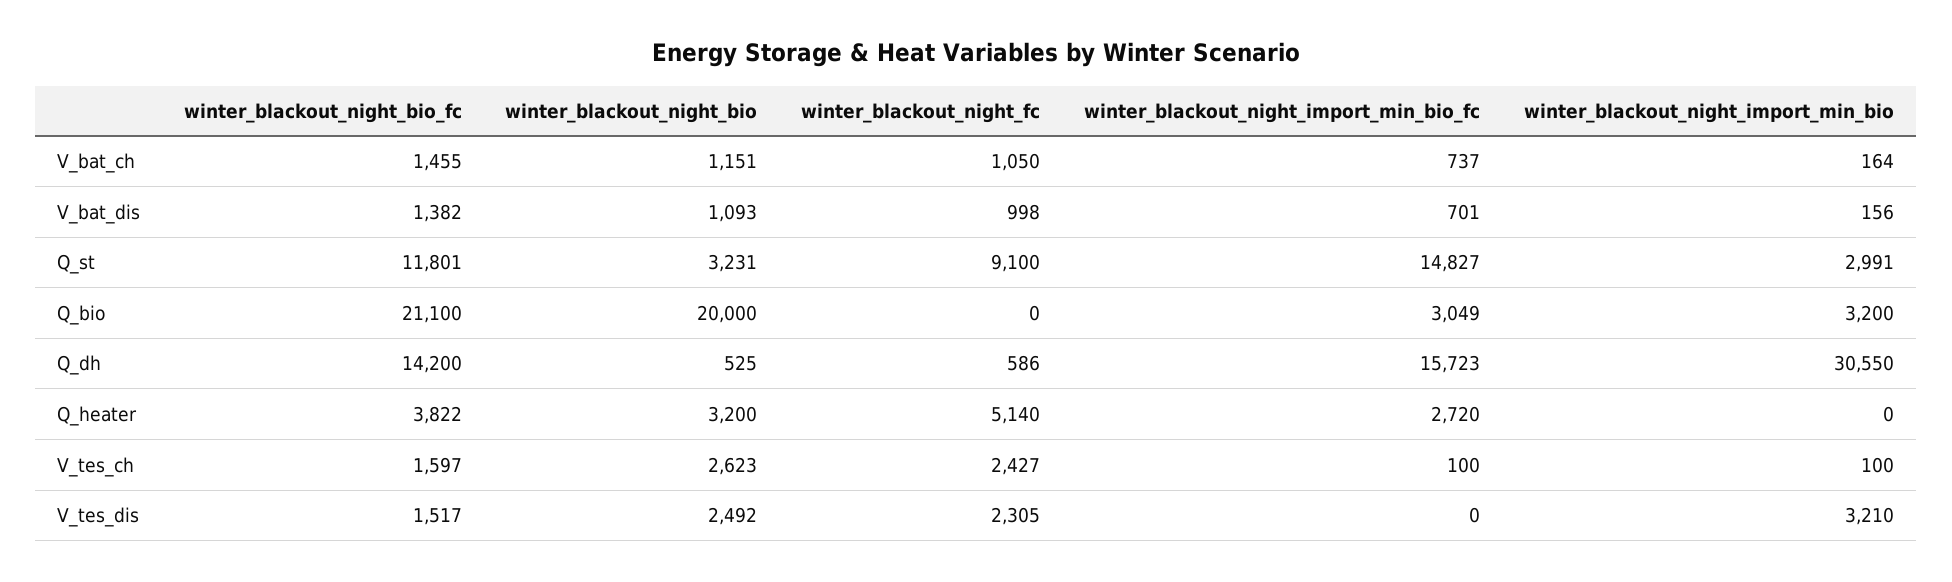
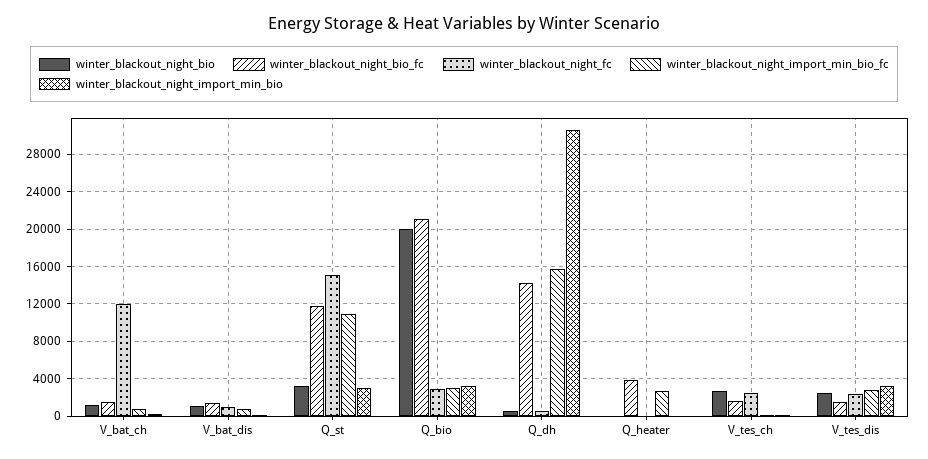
  {
    "winter_blackout_night_bio_fc": {
      "V_bat_ch": 1455,
      "V_bat_dis": 1382,
      "Q_st": 11801,
      "Q_bio": 21100,
      "Q_dh": 14200,
      "Q_heater": 3822,
      "V_tes_ch": 1597,
      "V_tes_dis": 1517
    },
    "winter_blackout_night_bio": {
      "V_bat_ch": 1151,
      "V_bat_dis": 1093,
      "Q_st": 3231,
      "Q_bio": 20000,
      "Q_dh": 525,
-     "Q_heater": 3200,
+     "Q_heater": 0,
      "V_tes_ch": 2623,
      "V_tes_dis": 2492
    },
    "winter_blackout_night_fc": {
-     "V_bat_ch": 1050,
+     "V_bat_ch": 12000,
      "V_bat_dis": 998,
-     "Q_st": 9100,
+     "Q_st": 15000,
-     "Q_bio": 0,
+     "Q_bio": 3000,
      "Q_dh": 586,
-     "Q_heater": 5140,
+     "Q_heater": 0,
      "V_tes_ch": 2427,
      "V_tes_dis": 2305
    },
    "winter_blackout_night_import_min_bio_fc": {
      "V_bat_ch": 737,
      "V_bat_dis": 701,
-     "Q_st": 14827,
+     "Q_st": 11000,
      "Q_bio": 3049,
      "Q_dh": 15723,
      "Q_heater": 2720,
      "V_tes_ch": 100,
-     "V_tes_dis": 0
+     "V_tes_dis": 3000
    },
    "winter_blackout_night_import_min_bio": {
      "V_bat_ch": 164,
      "V_bat_dis": 156,
      "Q_st": 2991,
      "Q_bio": 3200,
      "Q_dh": 30550,
      "Q_heater": 0,
      "V_tes_ch": 100,
      "V_tes_dis": 3210
    }
  }

